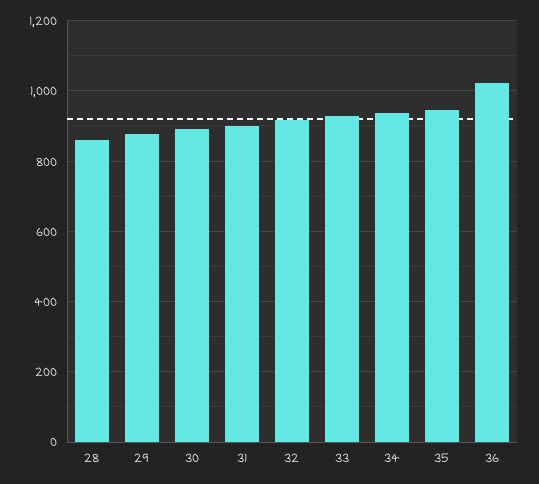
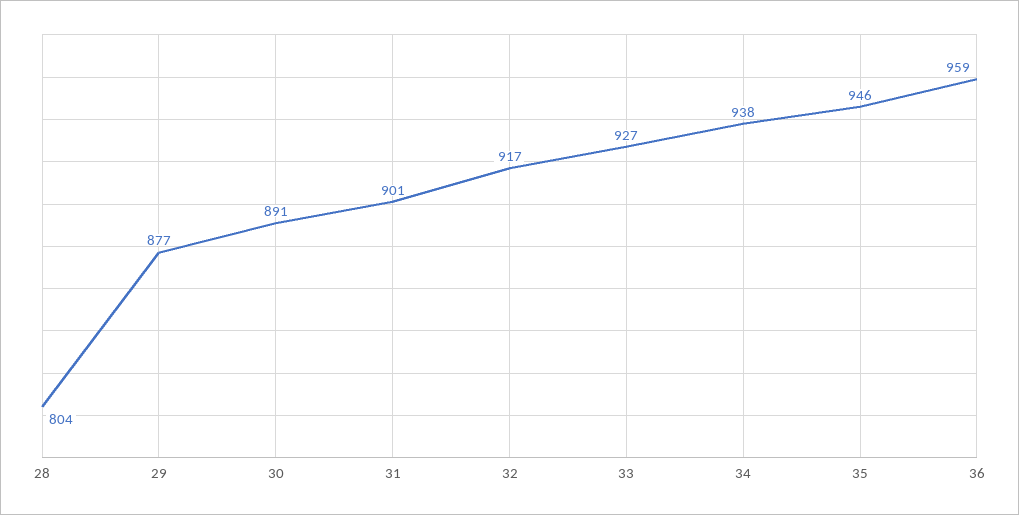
  {
-   "28": 860,
+   "28": 804,
    "29": 877,
    "30": 891,
    "31": 901,
    "32": 917,
    "33": 927,
    "34": 938,
    "35": 946,
-   "36": 1020
+   "36": 959
  }

